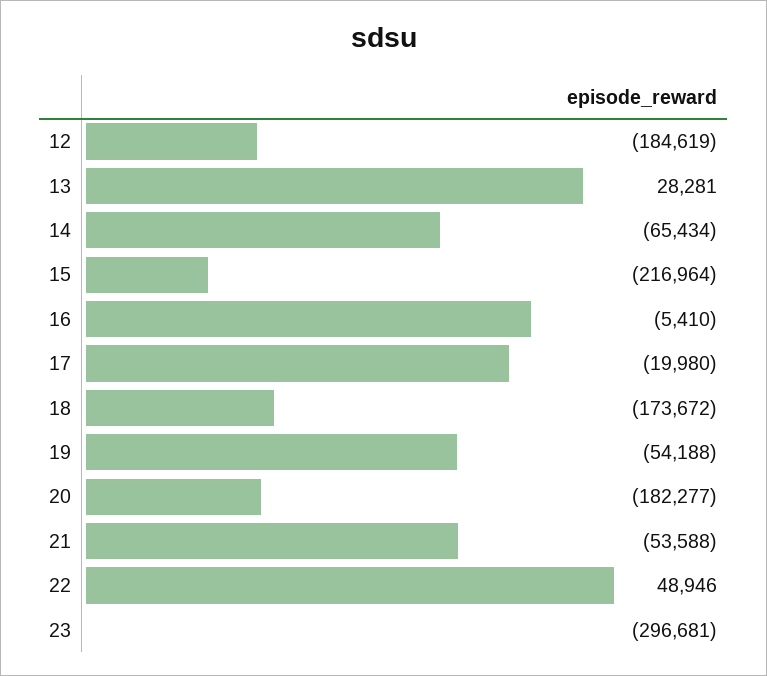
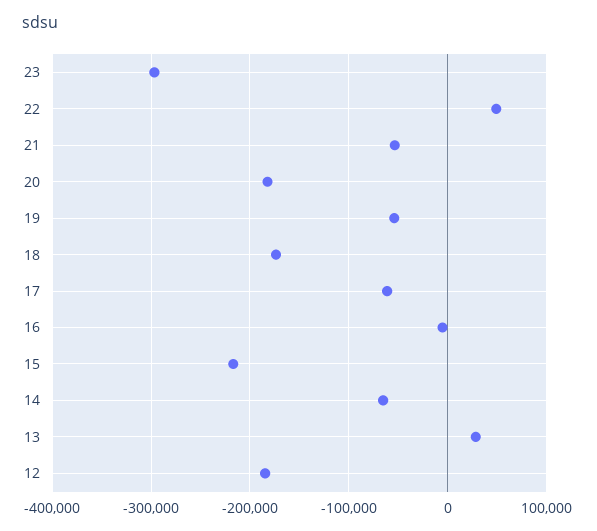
  {
    "12": -184619,
    "13": 28281,
    "14": -65434,
    "15": -216964,
    "16": -5410,
-   "17": -19980,
+   "17": -60000,
    "18": -173672,
    "19": -54188,
    "20": -182277,
    "21": -53588,
    "22": 48946,
    "23": -296681
  }

